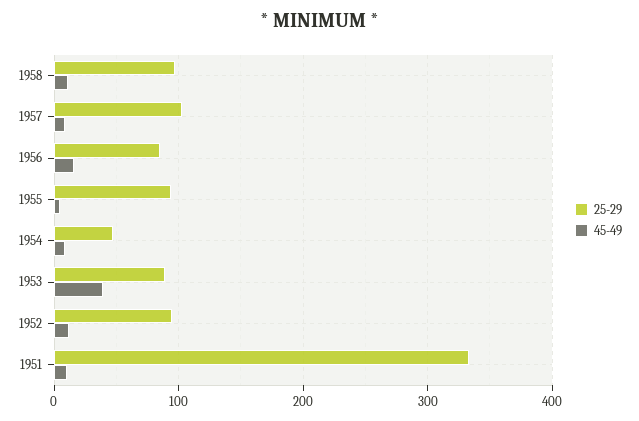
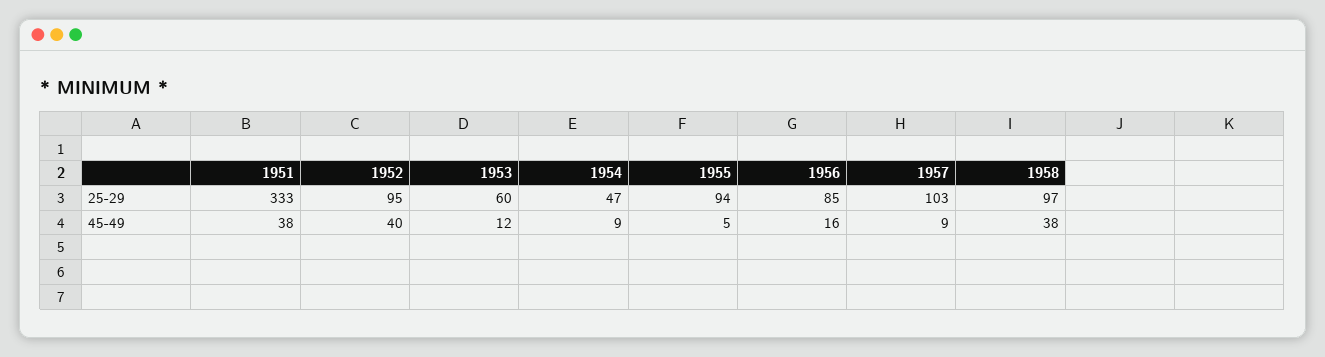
  {
    "25-29": {
      "1958": 97,
      "1957": 103,
      "1956": 85,
      "1955": 94,
      "1954": 47,
-     "1953": 90,
+     "1953": 60,
      "1952": 95,
      "1951": 333
    },
    "45-49": {
-     "1958": 10,
+     "1958": 38,
      "1957": 9,
      "1956": 16,
      "1955": 5,
      "1954": 9,
-     "1953": 40,
+     "1953": 12,
-     "1952": 10,
+     "1952": 40,
-     "1951": 10
+     "1951": 38
    }
  }

